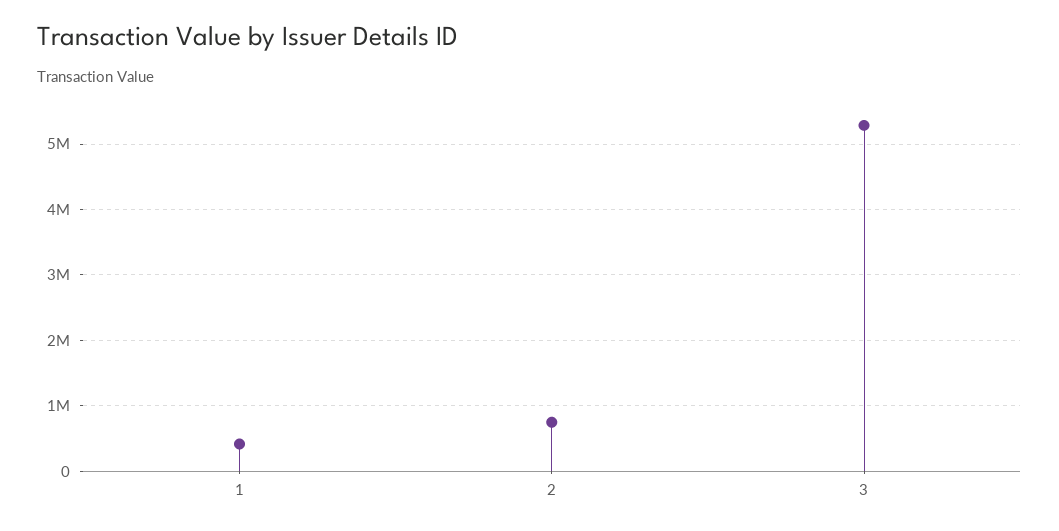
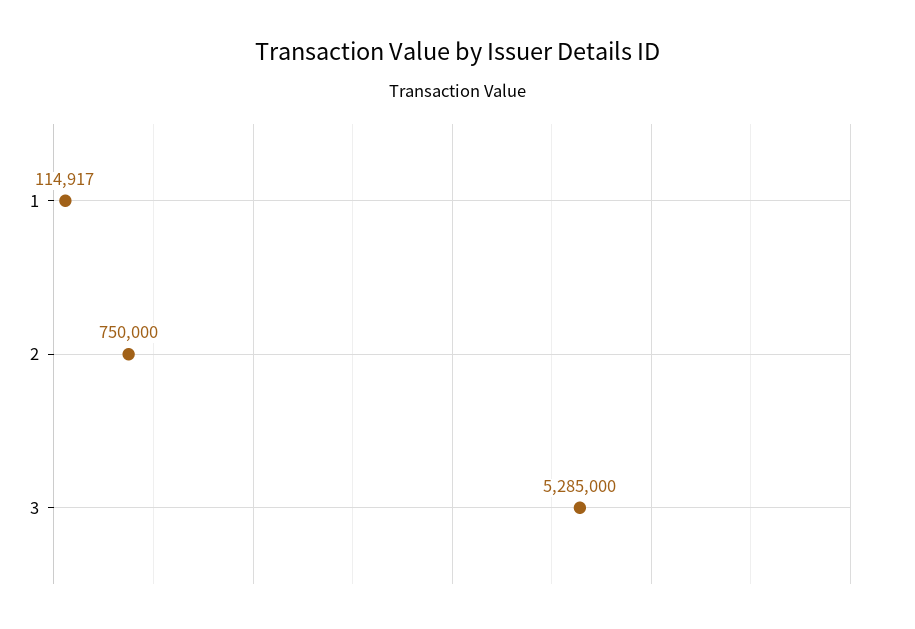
  {
-   "1": 400000,
+   "1": 114917,
    "2": 750000,
    "3": 5285000
  }

